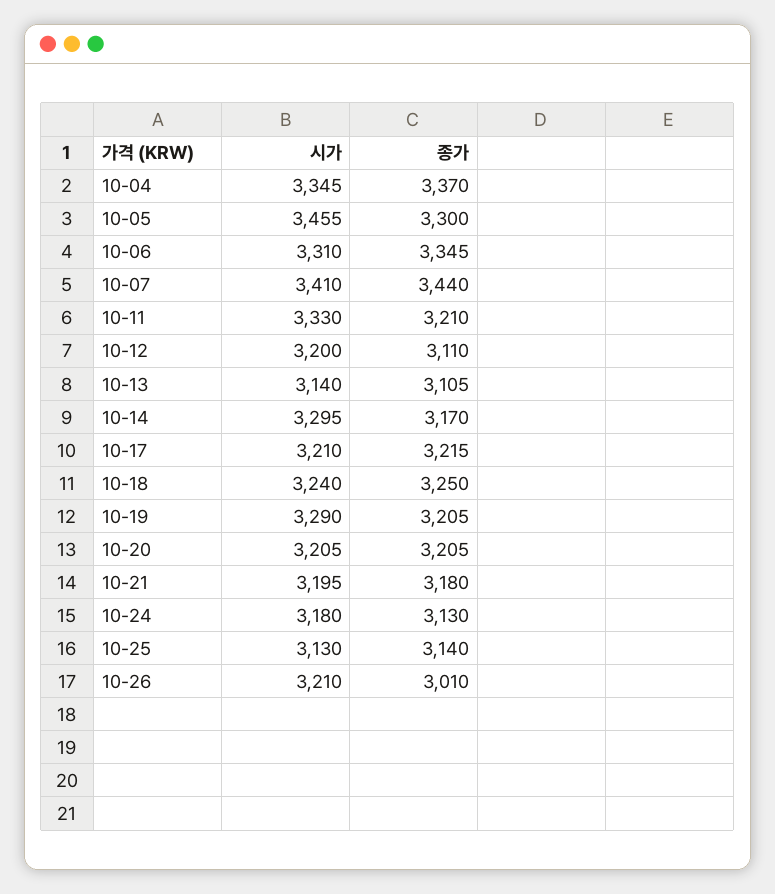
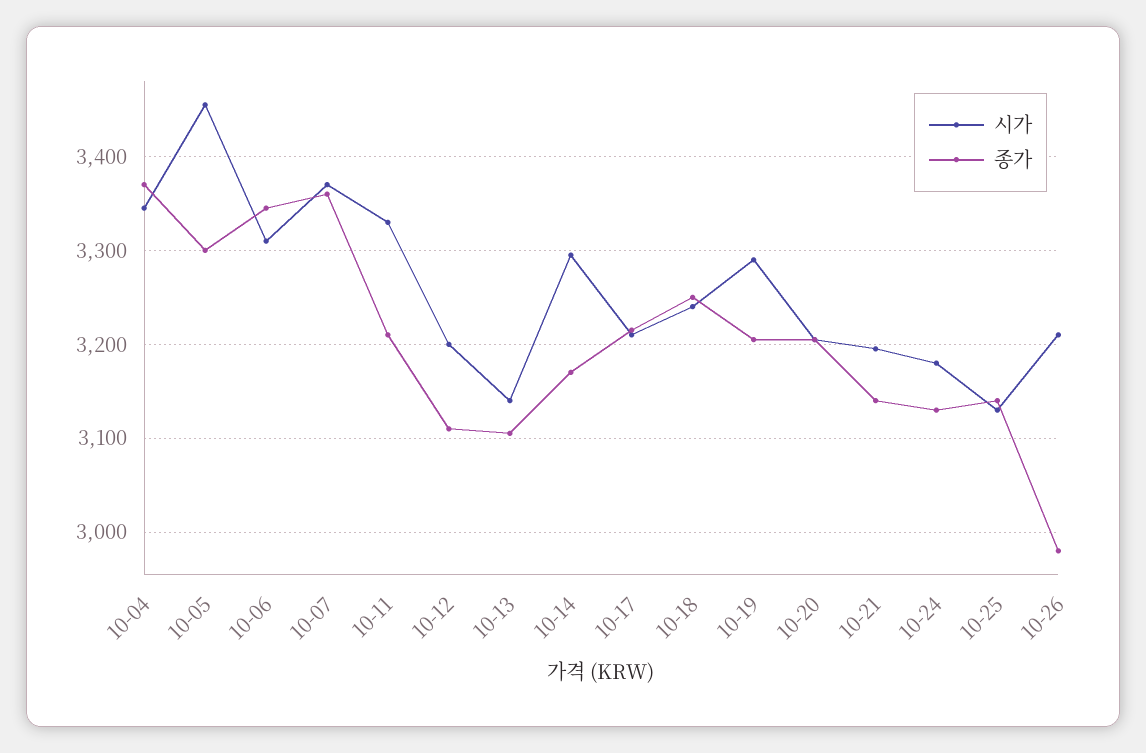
  {
    "시가": {
      "10-04": 3345,
      "10-05": 3455,
      "10-06": 3310,
-     "10-07": 3410,
+     "10-07": 3370,
      "10-11": 3330,
      "10-12": 3200,
      "10-13": 3140,
      "10-14": 3295,
      "10-17": 3210,
      "10-18": 3240,
      "10-19": 3290,
      "10-20": 3205,
      "10-21": 3195,
      "10-24": 3180,
      "10-25": 3130,
      "10-26": 3210
    },
    "종가": {
      "10-04": 3370,
      "10-05": 3300,
      "10-06": 3345,
-     "10-07": 3440,
+     "10-07": 3360,
      "10-11": 3210,
      "10-12": 3110,
      "10-13": 3105,
      "10-14": 3170,
      "10-17": 3215,
      "10-18": 3250,
      "10-19": 3205,
      "10-20": 3205,
-     "10-21": 3180,
+     "10-21": 3140,
      "10-24": 3130,
      "10-25": 3140,
-     "10-26": 3010
+     "10-26": 2980
    }
  }

